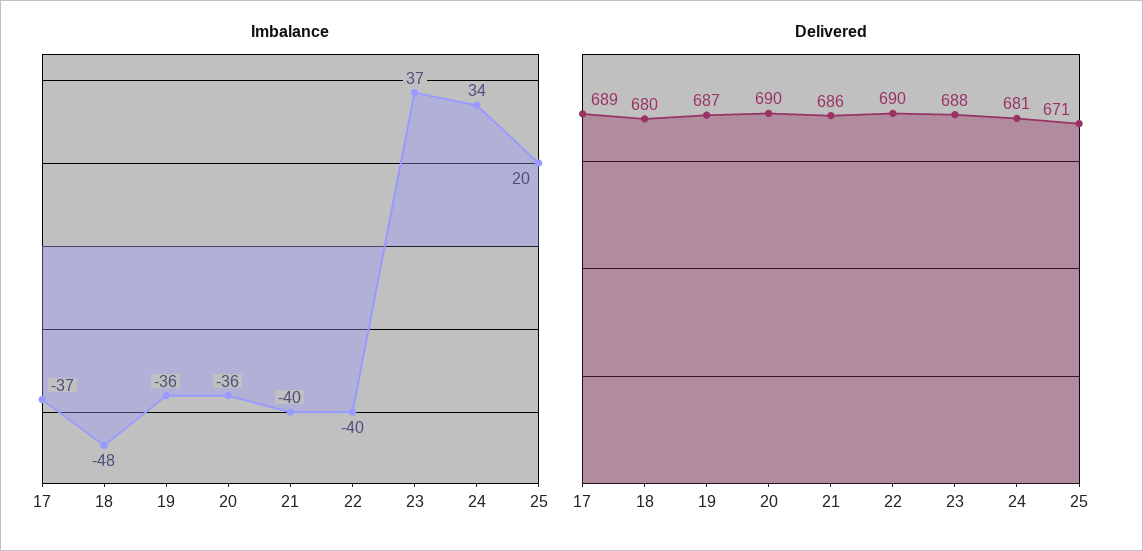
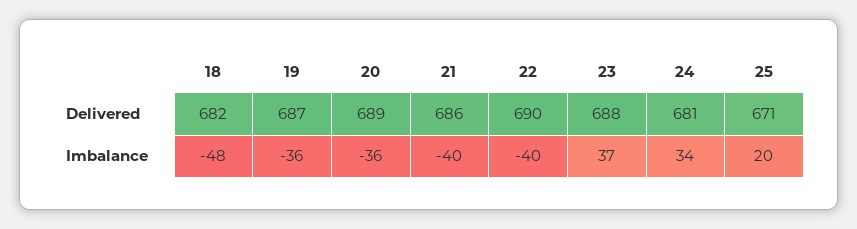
  {
    "Imbalance": {
-     "17": -37,
      "18": -48,
      "19": -36,
      "20": -36,
      "21": -40,
      "22": -40,
      "23": 37,
      "24": 34,
      "25": 20
    },
    "Delivered": {
-     "17": 689,
-     "18": 680,
+     "18": 682,
      "19": 687,
-     "20": 690,
+     "20": 689,
      "21": 686,
      "22": 690,
      "23": 688,
      "24": 681,
      "25": 671
    }
  }

